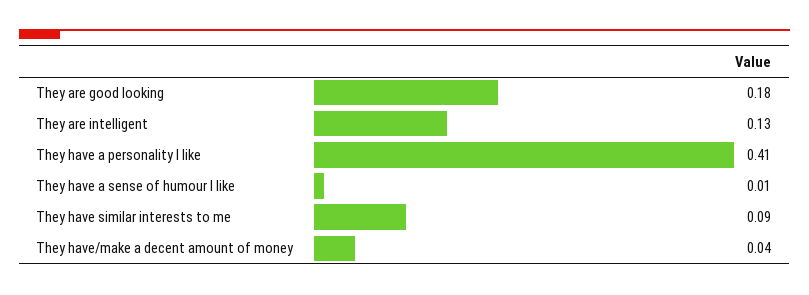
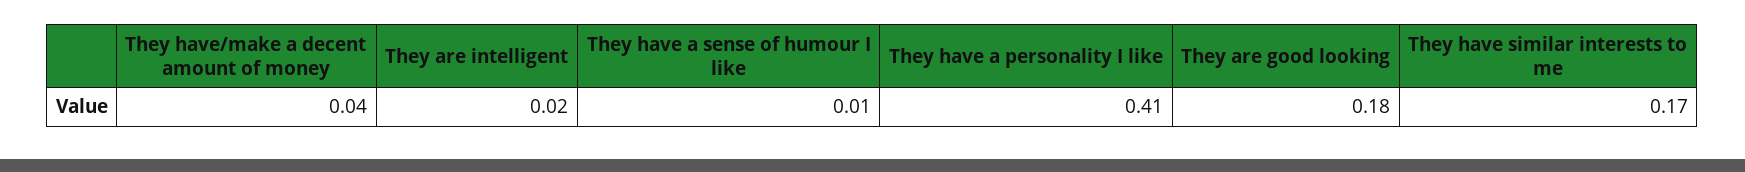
  {
    "They are good looking": 0.18,
-   "They are intelligent": 0.13,
+   "They are intelligent": 0.02,
    "They have a personality I like": 0.41,
    "They have a sense of humour I like": 0.01,
-   "They have similar interests to me": 0.09,
+   "They have similar interests to me": 0.17,
    "They have/make a decent amount of money": 0.04
  }

